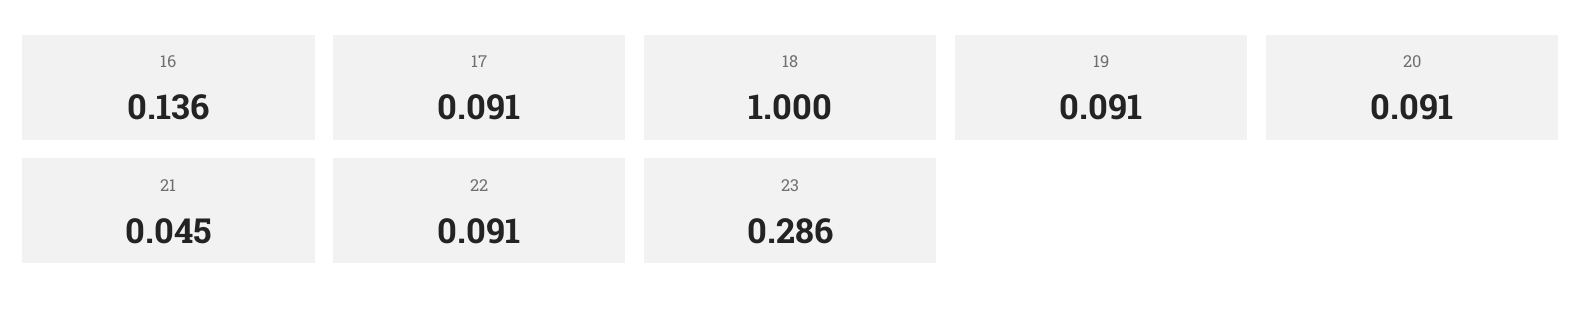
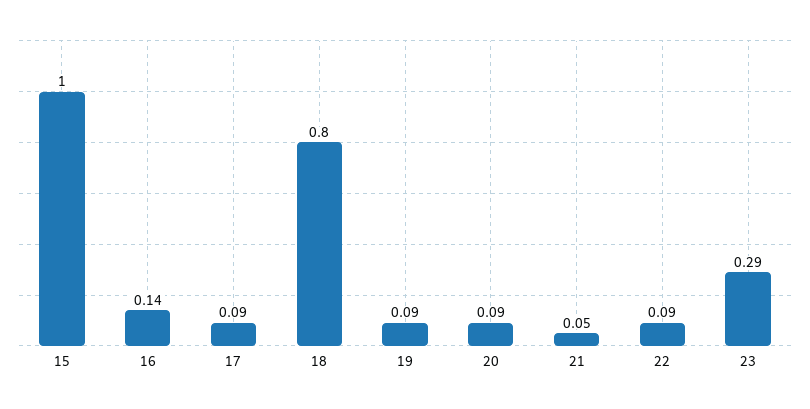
  {
    "16": 0.136,
    "17": 0.091,
-   "18": 1,
+   "18": 0.8,
    "19": 0.091,
    "20": 0.091,
    "21": 0.045,
    "22": 0.091,
-   "23": 0.286
+   "23": 0.286,
+   "15": 1
  }

